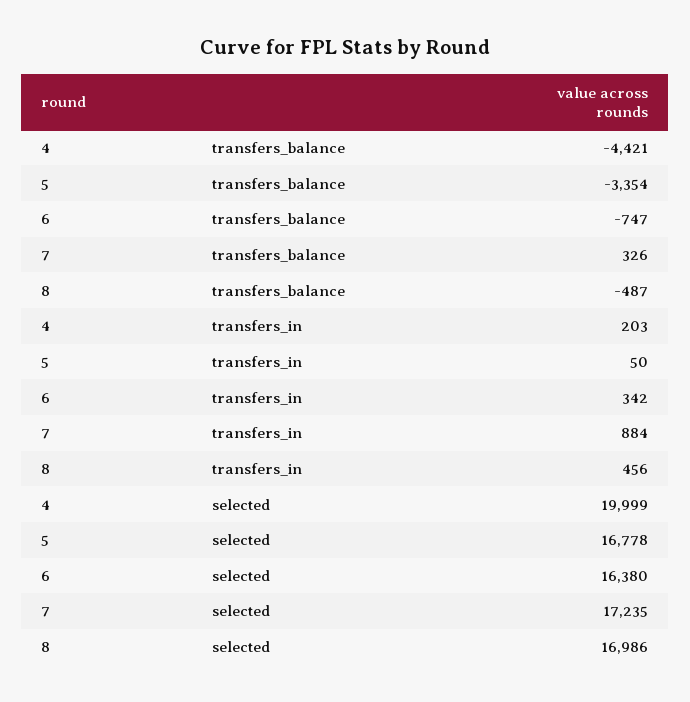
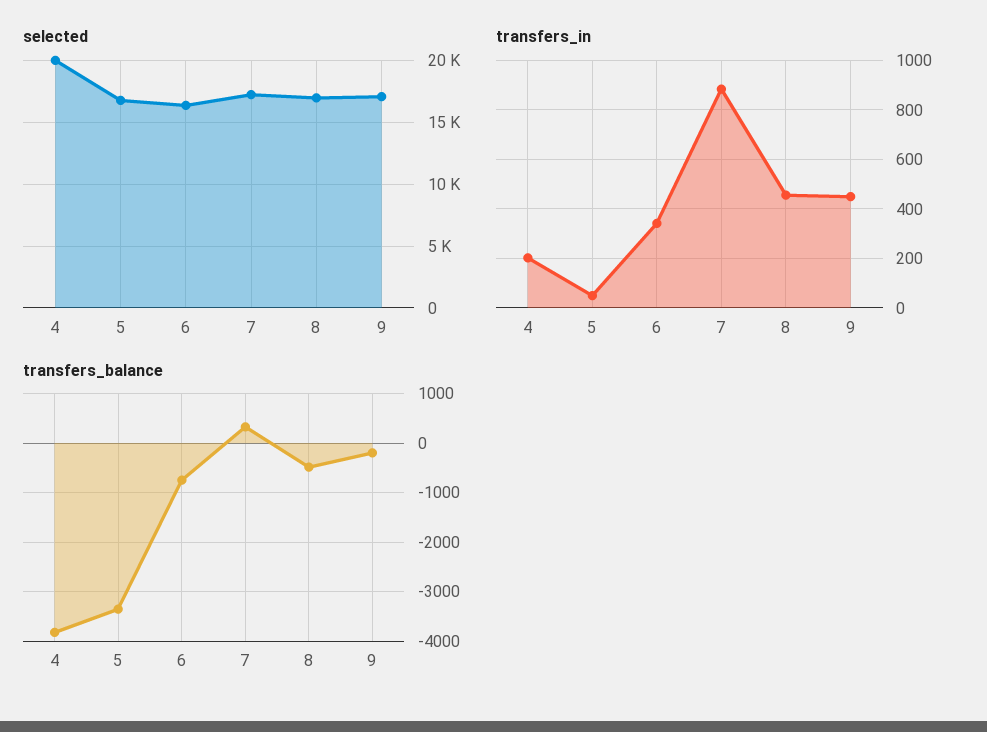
  {
    "transfers_balance": {
-     "4": -4421,
+     "4": -3800,
      "5": -3354,
      "6": -747,
      "7": 326,
-     "8": -487
+     "8": -487,
+     "9": -200
    },
    "transfers_in": {
      "4": 203,
      "5": 50,
      "6": 342,
      "7": 884,
-     "8": 456
+     "8": 456,
+     "9": 450
    },
    "selected": {
      "4": 19999,
      "5": 16778,
      "6": 16380,
      "7": 17235,
-     "8": 16986
+     "8": 16986,
+     "9": 17000
    }
  }

